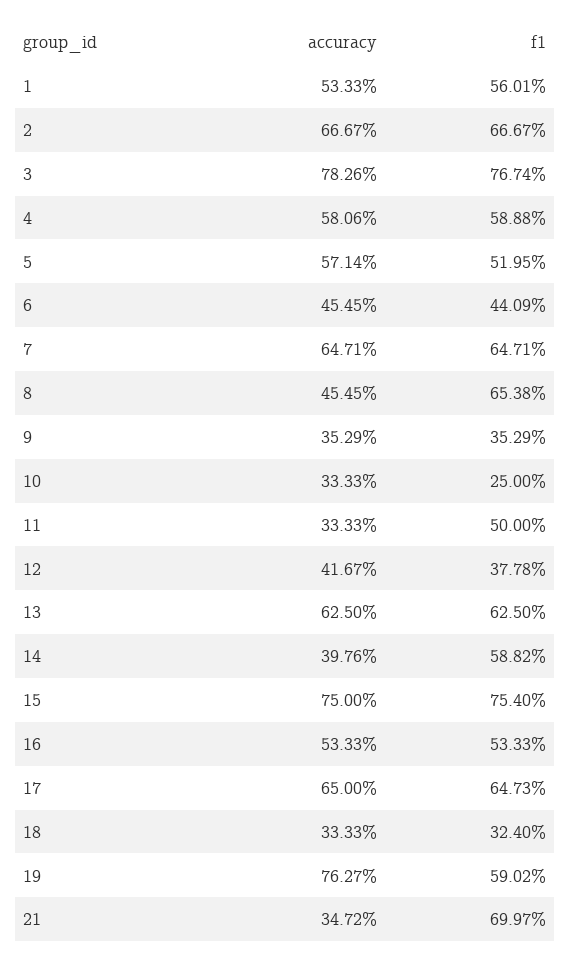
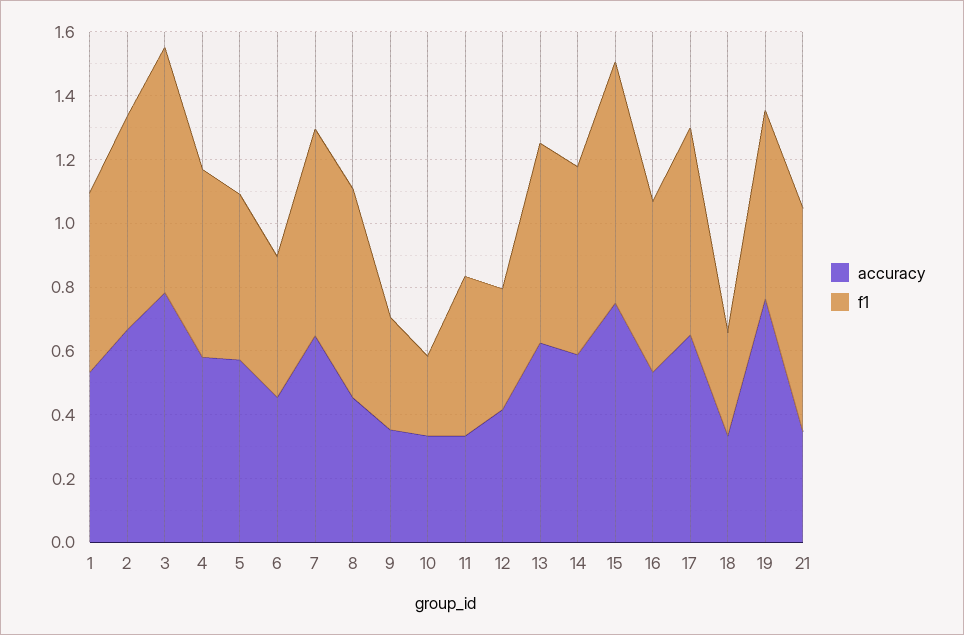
  {
    "accuracy": {
      "1": 0.5333,
      "2": 0.6667,
      "3": 0.7826,
      "4": 0.5806,
      "5": 0.5714,
      "6": 0.4545,
      "7": 0.6471,
      "8": 0.4545,
      "9": 0.3529,
      "10": 0.3333,
      "11": 0.3333,
      "12": 0.4167,
      "13": 0.625,
-     "14": 0.3976,
+     "14": 0.6,
      "15": 0.75,
      "16": 0.5333,
      "17": 0.65,
      "18": 0.3333,
      "19": 0.7627,
      "21": 0.3472
    },
    "f1": {
      "1": 0.5601,
      "2": 0.6667,
      "3": 0.7674,
      "4": 0.5888,
      "5": 0.5195,
      "6": 0.4409,
      "7": 0.6471,
      "8": 0.6538,
      "9": 0.3529,
      "10": 0.25,
      "11": 0.5,
      "12": 0.3778,
      "13": 0.625,
      "14": 0.5882,
      "15": 0.754,
      "16": 0.5333,
      "17": 0.6473,
      "18": 0.324,
      "19": 0.5902,
      "21": 0.6997
    }
  }

